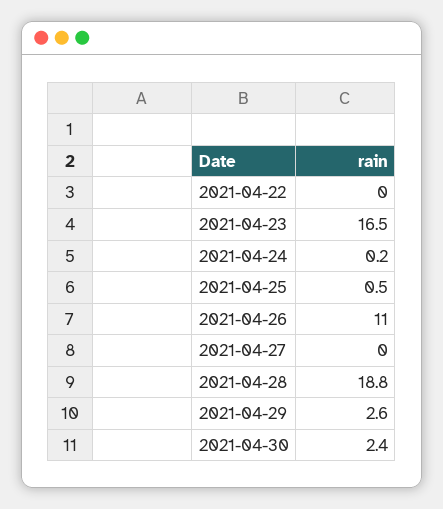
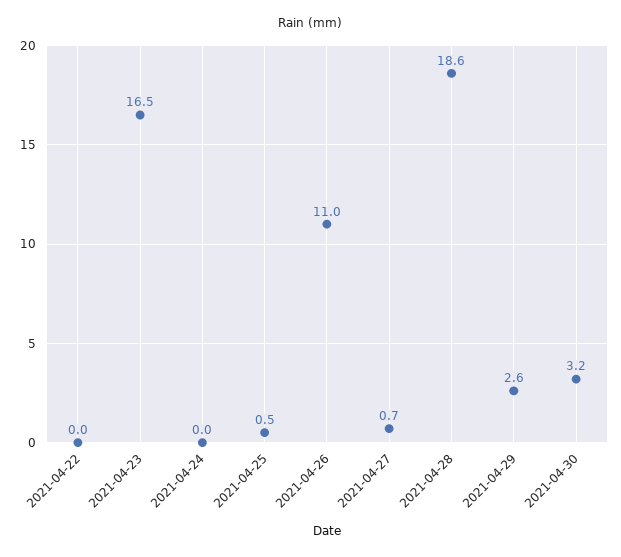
  {
    "2021-04-22": 0,
    "2021-04-23": 16.5,
-   "2021-04-24": 0.2,
+   "2021-04-24": 0,
    "2021-04-25": 0.5,
    "2021-04-26": 11,
-   "2021-04-27": 0,
+   "2021-04-27": 0.7,
-   "2021-04-28": 18.8,
+   "2021-04-28": 18.6,
    "2021-04-29": 2.6,
-   "2021-04-30": 2.4
+   "2021-04-30": 3.2
  }

